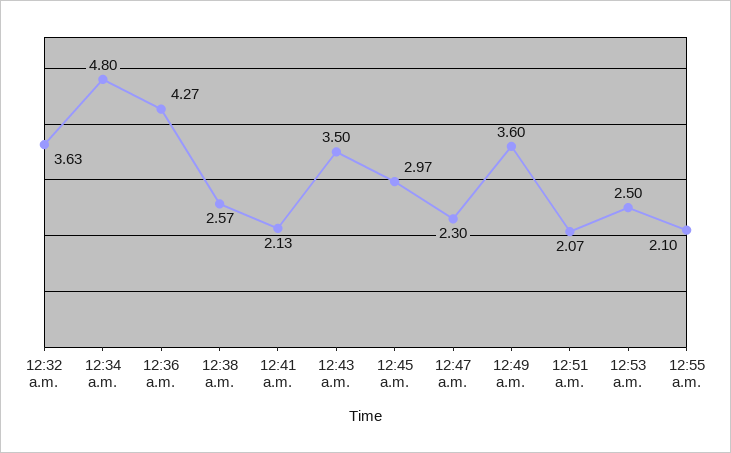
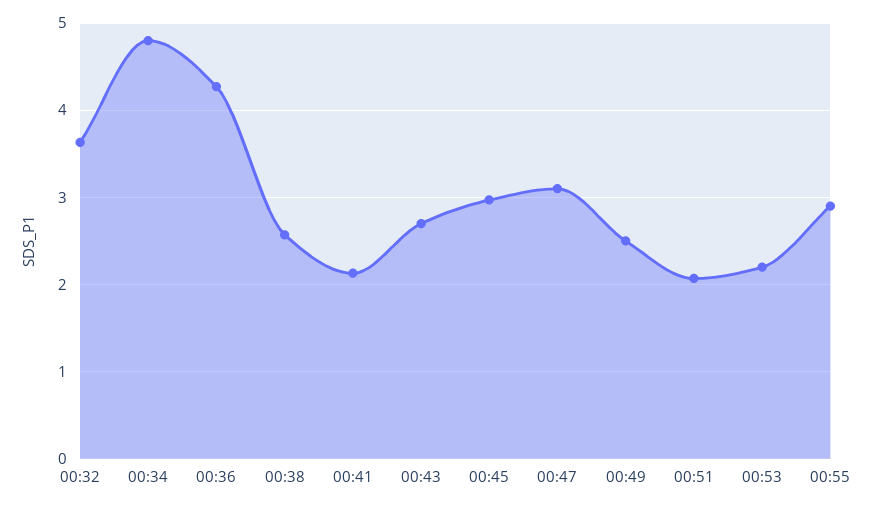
  {
    "12:32 a.m.": 3.63,
    "12:34 a.m.": 4.8,
    "12:36 a.m.": 4.27,
    "12:38 a.m.": 2.57,
    "12:41 a.m.": 2.13,
-   "12:43 a.m.": 3.5,
+   "12:43 a.m.": 2.7,
    "12:45 a.m.": 2.97,
-   "12:47 a.m.": 2.3,
+   "12:47 a.m.": 3.1,
-   "12:49 a.m.": 3.6,
+   "12:49 a.m.": 2.5,
    "12:51 a.m.": 2.07,
-   "12:53 a.m.": 2.5,
+   "12:53 a.m.": 2.2,
-   "12:55 a.m.": 2.1
+   "12:55 a.m.": 2.9
  }

